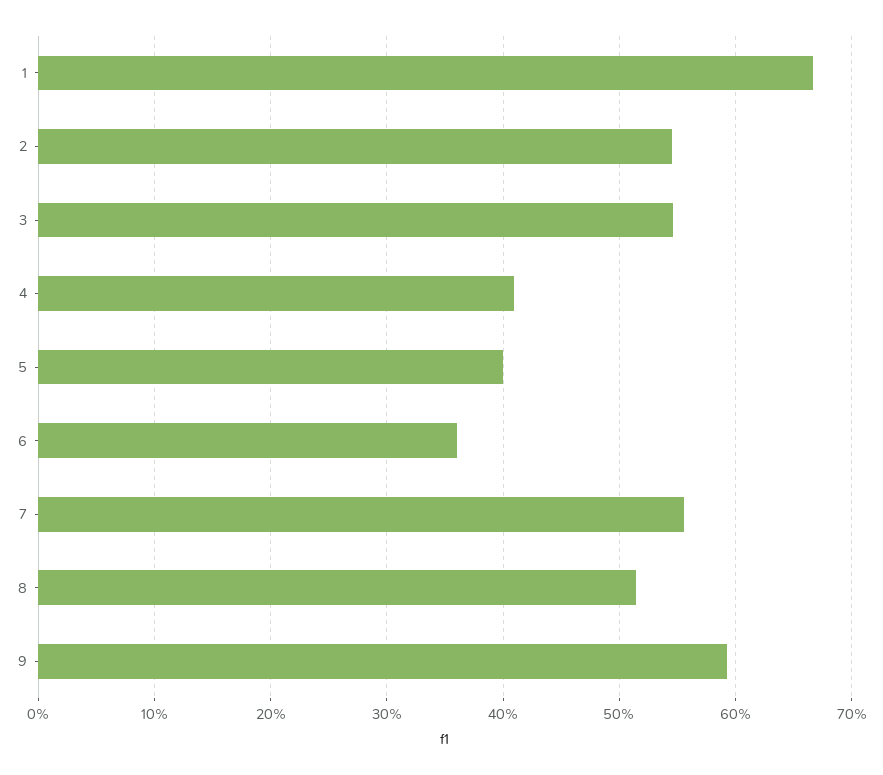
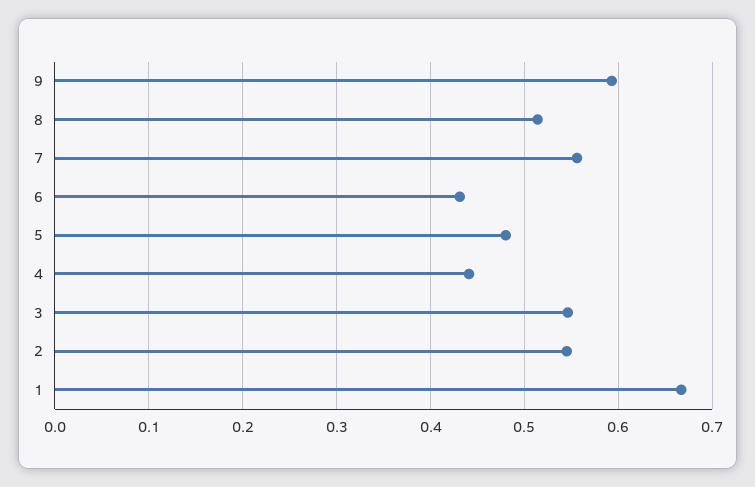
  {
    "1": 0.67,
    "2": 0.55,
    "3": 0.55,
-   "4": 0.41,
+   "4": 0.44,
-   "5": 0.4,
+   "5": 0.48,
-   "6": 0.36,
+   "6": 0.43,
    "7": 0.56,
    "8": 0.51,
    "9": 0.59
  }

